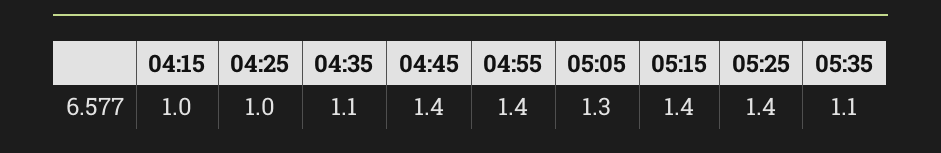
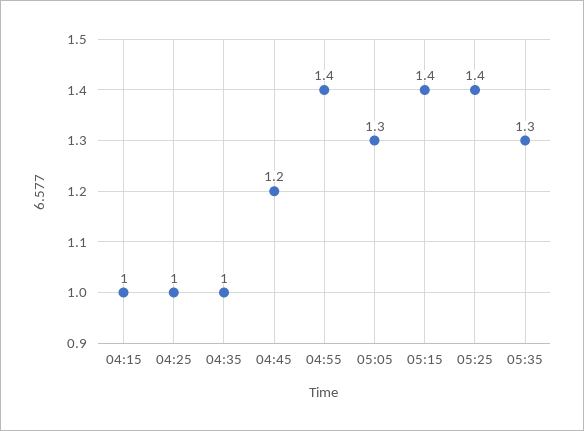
  {
    "04:15": 1,
    "04:25": 1,
-   "04:35": 1.1,
+   "04:35": 1,
-   "04:45": 1.4,
+   "04:45": 1.2,
    "04:55": 1.4,
    "05:05": 1.3,
    "05:15": 1.4,
    "05:25": 1.4,
-   "05:35": 1.1
+   "05:35": 1.3
  }

